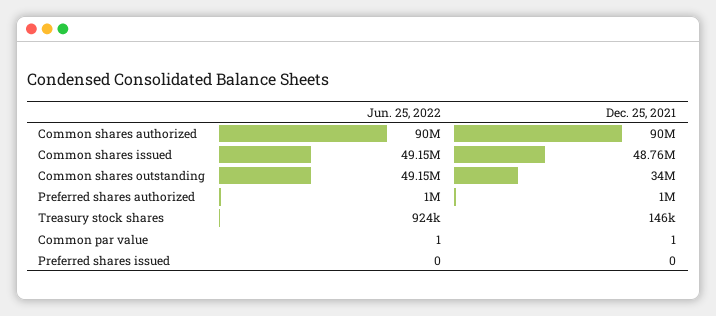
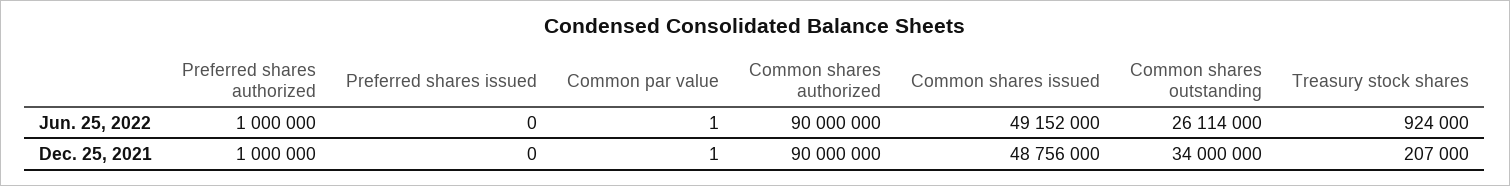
  {
    "Jun. 25, 2022": {
      "Common shares authorized": 90000000,
      "Common shares issued": 49152000,
-     "Common shares outstanding": 49150000,
+     "Common shares outstanding": 26114000,
      "Preferred shares authorized": 1000000,
      "Treasury stock shares": 924000,
      "Common par value": 1,
      "Preferred shares issued": 0
    },
    "Dec. 25, 2021": {
      "Common shares authorized": 90000000,
      "Common shares issued": 48756000,
      "Common shares outstanding": 34000000,
      "Preferred shares authorized": 1000000,
-     "Treasury stock shares": 146000,
+     "Treasury stock shares": 207000,
      "Common par value": 1,
      "Preferred shares issued": 0
    }
  }

